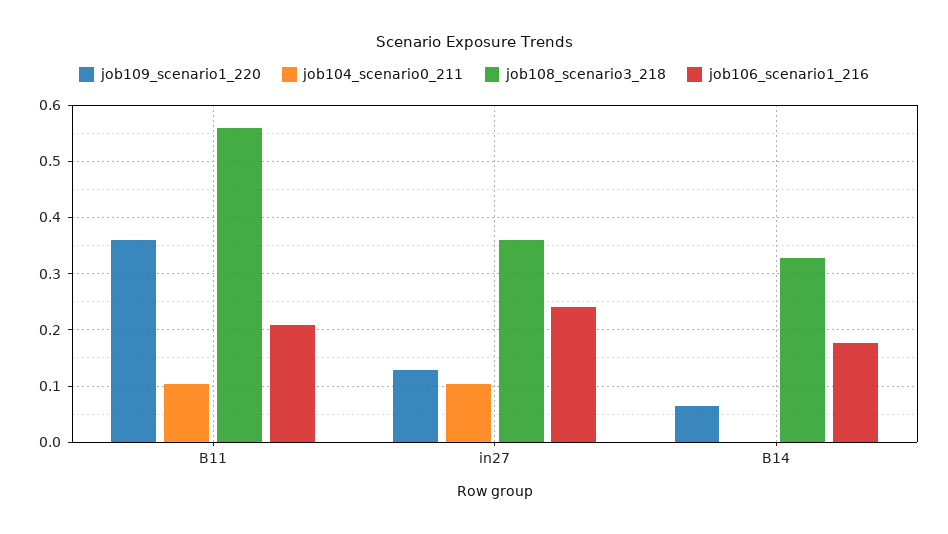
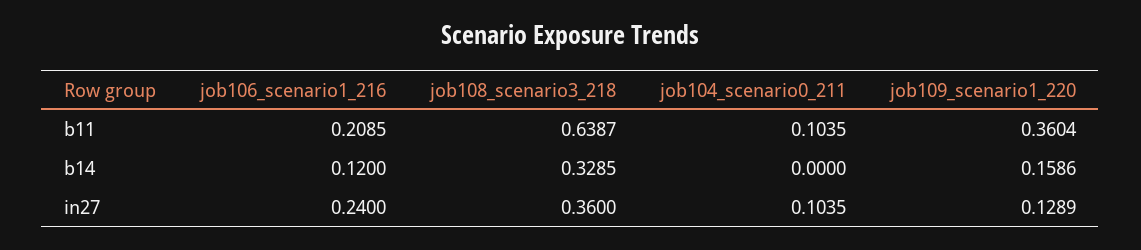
  {
    "job109_scenario1_220": {
      "B11": 0.3604,
      "in27": 0.1289,
-     "B14": 0.06
+     "B14": 0.1586
    },
    "job104_scenario0_211": {
      "B11": 0.1035,
      "in27": 0.1035,
      "B14": 0
    },
    "job108_scenario3_218": {
-     "B11": 0.56,
+     "B11": 0.6387,
      "in27": 0.36,
      "B14": 0.3285
    },
    "job106_scenario1_216": {
      "B11": 0.2085,
      "in27": 0.24,
-     "B14": 0.18
+     "B14": 0.12
    }
  }

